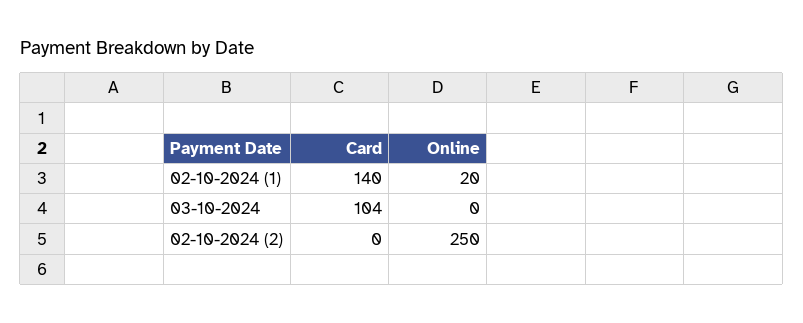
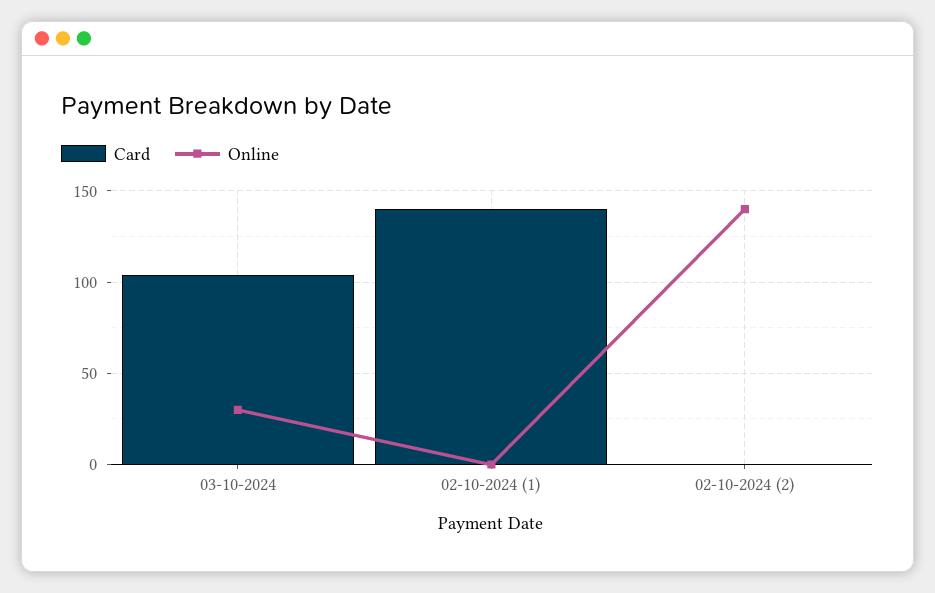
  {
    "Card": {
      "02-10-2024 (1)": 140,
      "03-10-2024": 104,
      "02-10-2024 (2)": 0
    },
    "Online": {
-     "02-10-2024 (1)": 20,
+     "02-10-2024 (1)": 0,
-     "03-10-2024": 0,
+     "03-10-2024": 30,
-     "02-10-2024 (2)": 250
+     "02-10-2024 (2)": 140
    }
  }

